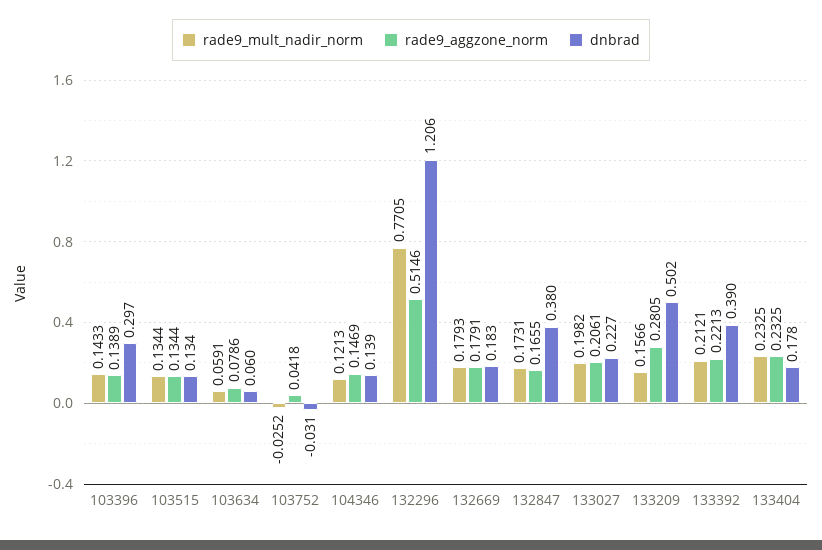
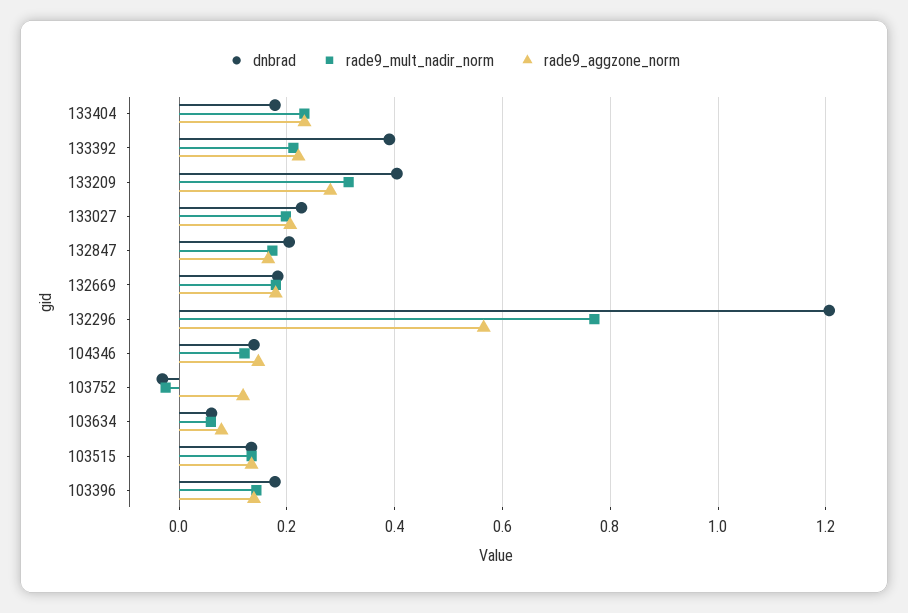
  {
    "rade9_mult_nadir_norm": {
      "103396": 0.1433,
      "103515": 0.1344,
      "103634": 0.0591,
      "103752": -0.0252,
      "104346": 0.1213,
      "132296": 0.7705,
      "132669": 0.1793,
      "132847": 0.1731,
      "133027": 0.1982,
-     "133209": 0.1566,
+     "133209": 0.32,
      "133392": 0.2121,
      "133404": 0.2325
    },
    "rade9_aggzone_norm": {
      "103396": 0.1389,
      "103515": 0.1344,
      "103634": 0.0786,
-     "103752": 0.0418,
+     "103752": 0.12,
      "104346": 0.1469,
-     "132296": 0.5146,
+     "132296": 0.56,
      "132669": 0.1791,
      "132847": 0.1655,
      "133027": 0.2061,
      "133209": 0.2805,
      "133392": 0.2213,
      "133404": 0.2325
    },
    "dnbrad": {
-     "103396": 0.297,
+     "103396": 0.18,
      "103515": 0.134,
      "103634": 0.06,
      "103752": -0.031,
      "104346": 0.139,
      "132296": 1.206,
      "132669": 0.183,
-     "132847": 0.38,
+     "132847": 0.2,
      "133027": 0.227,
-     "133209": 0.502,
+     "133209": 0.4,
      "133392": 0.39,
      "133404": 0.178
    }
  }

